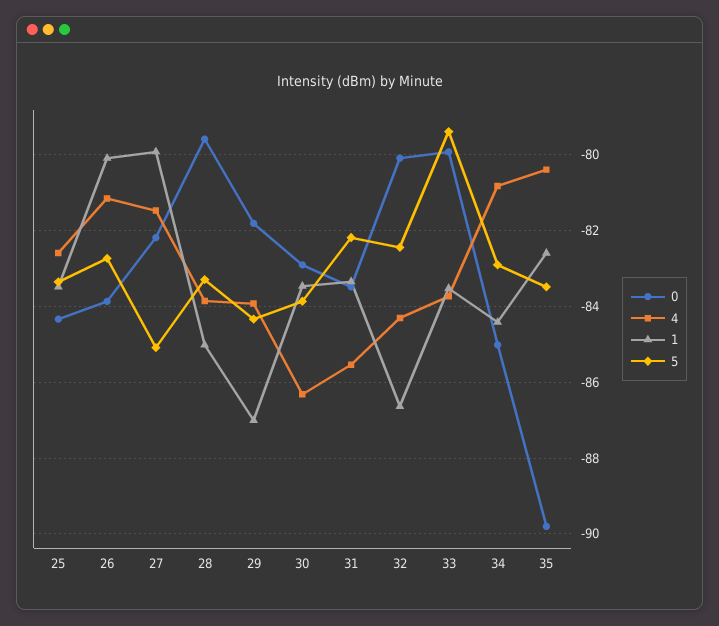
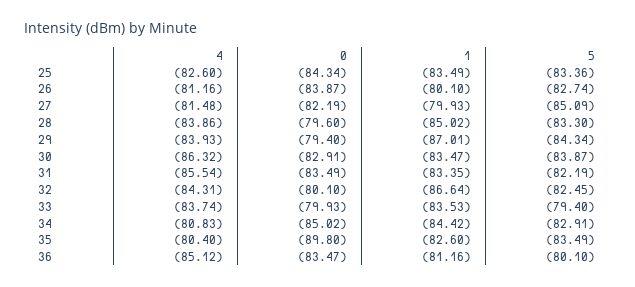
  {
    "0": {
      "25": -84.34,
      "26": -83.87,
      "27": -82.19,
      "28": -79.6,
-     "29": -81.8,
+     "29": -79.4,
      "30": -82.91,
      "31": -83.49,
      "32": -80.1,
      "33": -79.93,
      "34": -85.02,
-     "35": -89.8
+     "35": -89.8,
+     "36": -83.47
    },
    "4": {
      "25": -82.6,
      "26": -81.16,
      "27": -81.48,
      "28": -83.86,
      "29": -83.93,
      "30": -86.32,
      "31": -85.54,
      "32": -84.31,
      "33": -83.74,
      "34": -80.83,
-     "35": -80.4
+     "35": -80.4,
+     "36": -85.12
    },
    "1": {
      "25": -83.49,
      "26": -80.1,
      "27": -79.93,
      "28": -85.02,
      "29": -87.01,
      "30": -83.47,
      "31": -83.35,
      "32": -86.64,
      "33": -83.53,
      "34": -84.42,
-     "35": -82.6
+     "35": -82.6,
+     "36": -81.16
    },
    "5": {
      "25": -83.36,
      "26": -82.74,
      "27": -85.09,
      "28": -83.3,
      "29": -84.34,
      "30": -83.87,
      "31": -82.19,
      "32": -82.45,
      "33": -79.4,
      "34": -82.91,
-     "35": -83.49
+     "35": -83.49,
+     "36": -80.1
    }
  }

